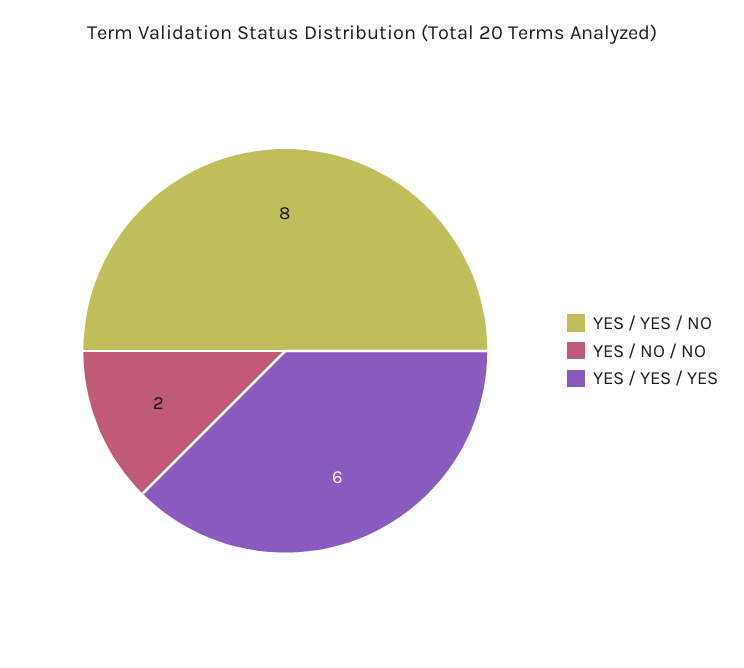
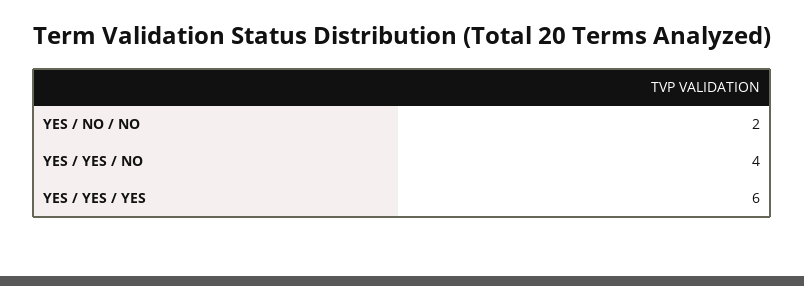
  {
-   "YES / YES / NO": 8,
+   "YES / YES / NO": 4,
    "YES / NO / NO": 2,
    "YES / YES / YES": 6
  }

